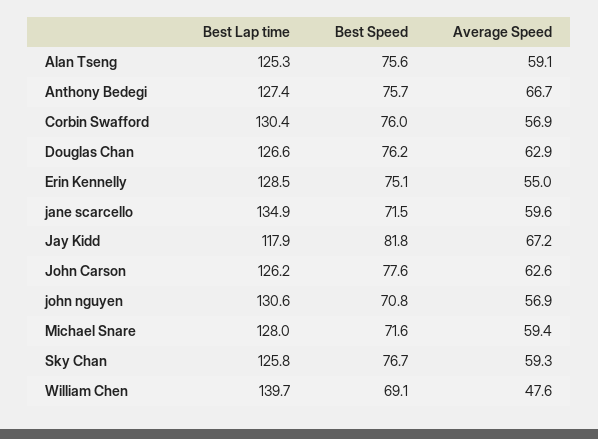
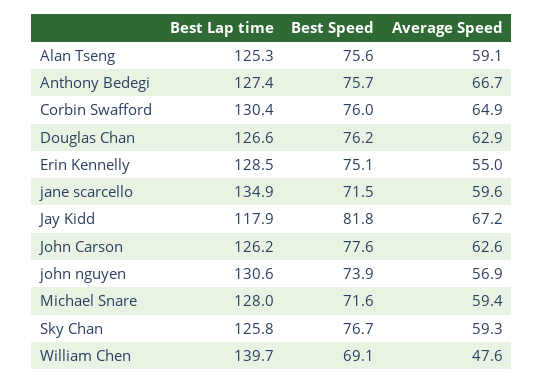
  {
    "Best Lap time": {
      "Alan Tseng": 125.3,
      "Anthony Bedegi": 127.4,
      "Corbin Swafford": 130.4,
      "Douglas Chan": 126.6,
      "Erin Kennelly": 128.5,
      "jane scarcello": 134.9,
      "Jay Kidd": 117.9,
      "John Carson": 126.2,
      "john nguyen": 130.6,
      "Michael Snare": 128,
      "Sky Chan": 125.8,
      "William Chen": 139.7
    },
    "Best Speed": {
      "Alan Tseng": 75.6,
      "Anthony Bedegi": 75.7,
      "Corbin Swafford": 76,
      "Douglas Chan": 76.2,
      "Erin Kennelly": 75.1,
      "jane scarcello": 71.5,
      "Jay Kidd": 81.8,
      "John Carson": 77.6,
-     "john nguyen": 70.8,
+     "john nguyen": 73.9,
      "Michael Snare": 71.6,
      "Sky Chan": 76.7,
      "William Chen": 69.1
    },
    "Average Speed": {
      "Alan Tseng": 59.1,
      "Anthony Bedegi": 66.7,
-     "Corbin Swafford": 56.9,
+     "Corbin Swafford": 64.9,
      "Douglas Chan": 62.9,
      "Erin Kennelly": 55,
      "jane scarcello": 59.6,
      "Jay Kidd": 67.2,
      "John Carson": 62.6,
      "john nguyen": 56.9,
      "Michael Snare": 59.4,
      "Sky Chan": 59.3,
      "William Chen": 47.6
    }
  }

